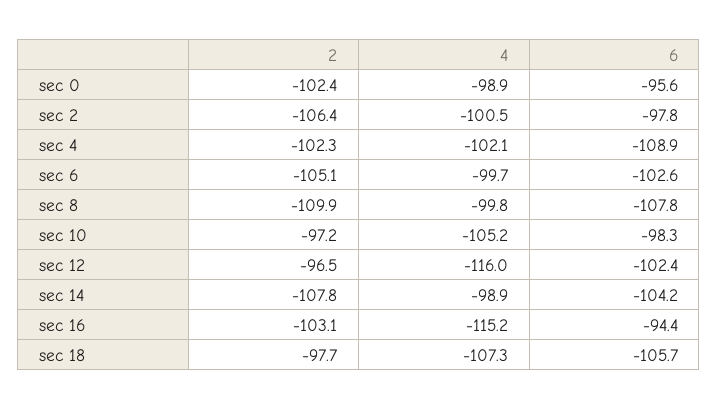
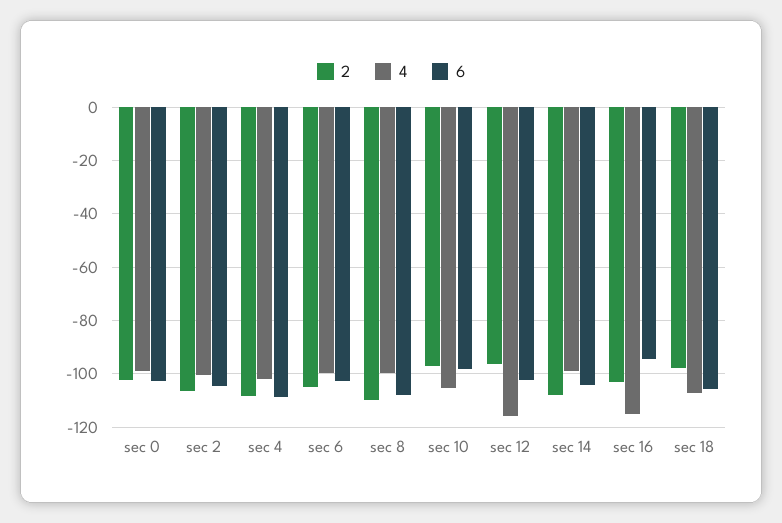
  {
    "2": {
      "sec 0": -102.4,
      "sec 2": -106.4,
-     "sec 4": -102.3,
+     "sec 4": -107.5,
      "sec 6": -105.1,
      "sec 8": -109.9,
      "sec 10": -97.2,
      "sec 12": -96.5,
      "sec 14": -107.8,
      "sec 16": -103.1,
      "sec 18": -97.7
    },
    "4": {
      "sec 0": -98.9,
      "sec 2": -100.5,
      "sec 4": -102.1,
      "sec 6": -99.7,
      "sec 8": -99.8,
      "sec 10": -105.2,
      "sec 12": -116,
      "sec 14": -98.9,
      "sec 16": -115.2,
      "sec 18": -107.3
    },
    "6": {
-     "sec 0": -95.6,
+     "sec 0": -102.5,
-     "sec 2": -97.8,
+     "sec 2": -105,
      "sec 4": -108.9,
      "sec 6": -102.6,
      "sec 8": -107.8,
      "sec 10": -98.3,
      "sec 12": -102.4,
      "sec 14": -104.2,
      "sec 16": -94.4,
      "sec 18": -105.7
    }
  }

